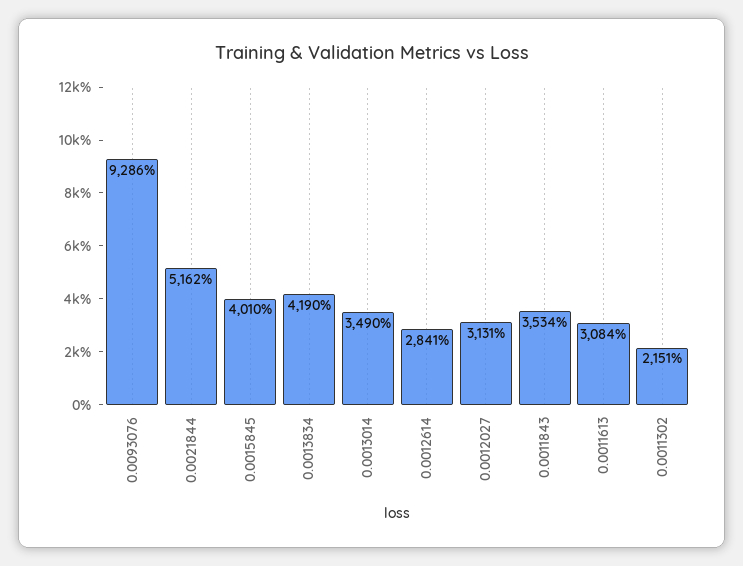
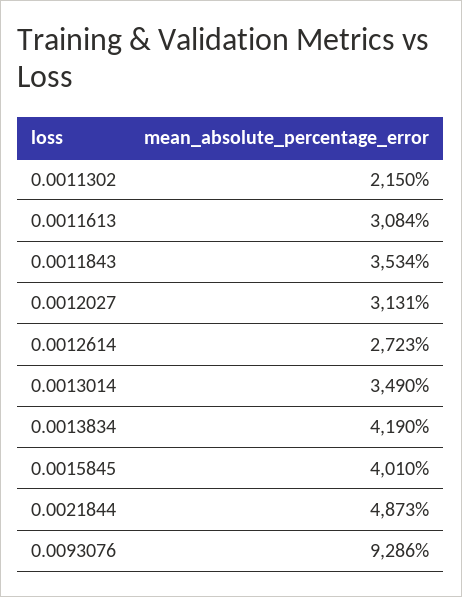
  {
    "0.0093076": 9286,
-   "0.0021844": 5162,
+   "0.0021844": 4873,
    "0.0015845": 4010,
    "0.0013834": 4190,
    "0.0013014": 3490,
-   "0.0012614": 2841,
+   "0.0012614": 2723,
    "0.0012027": 3131,
    "0.0011843": 3534,
    "0.0011613": 3084,
-   "0.0011302": 2151
+   "0.0011302": 2150
  }

